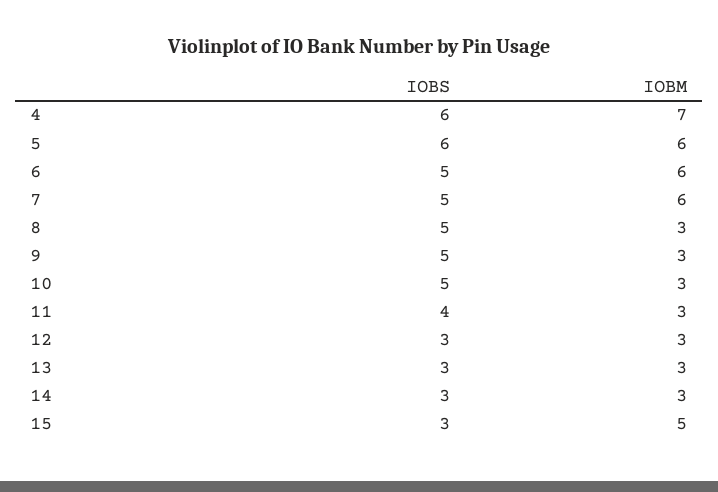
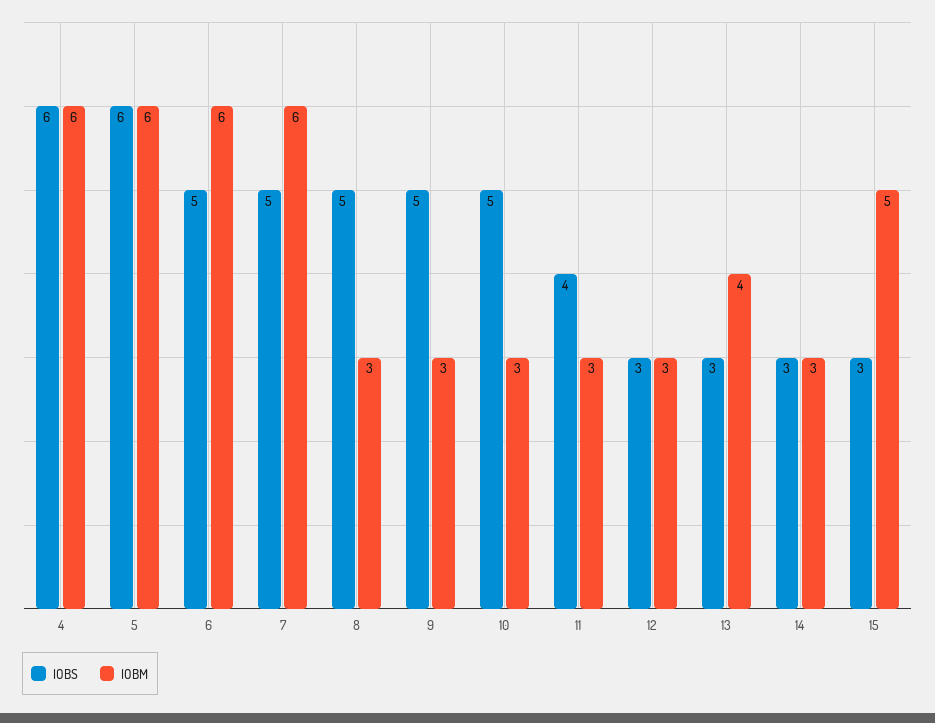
  {
    "IOBS": {
      "4": 6,
      "5": 6,
      "6": 5,
      "7": 5,
      "8": 5,
      "9": 5,
      "10": 5,
      "11": 4,
      "12": 3,
      "13": 3,
      "14": 3,
      "15": 3
    },
    "IOBM": {
-     "4": 7,
+     "4": 6,
      "5": 6,
      "6": 6,
      "7": 6,
      "8": 3,
      "9": 3,
      "10": 3,
      "11": 3,
      "12": 3,
-     "13": 3,
+     "13": 4,
      "14": 3,
      "15": 5
    }
  }

